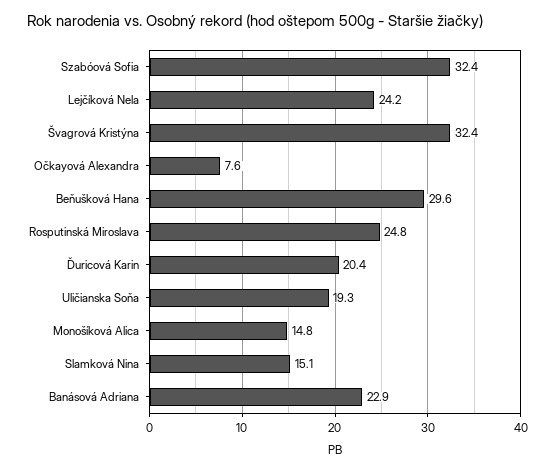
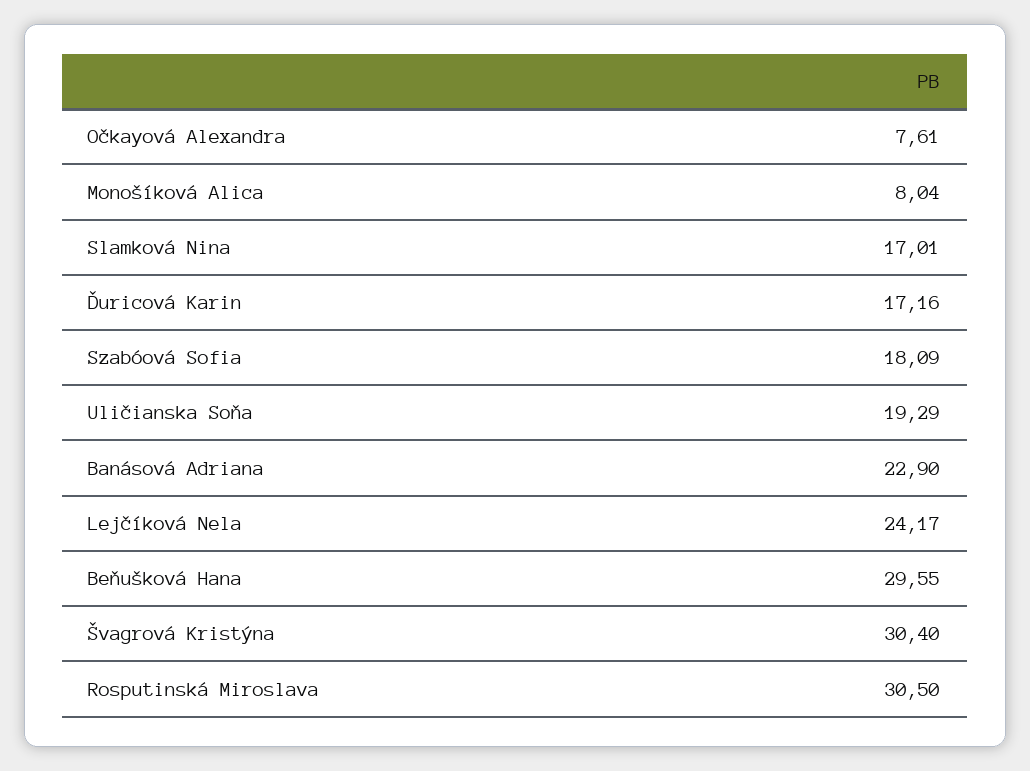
  {
-   "Szabóová Sofia": 32.4,
+   "Szabóová Sofia": 18.09,
    "Lejčíková Nela": 24.17,
-   "Švagrová Kristýna": 32.4,
+   "Švagrová Kristýna": 30.4,
    "Očkayová Alexandra": 7.61,
    "Beňušková Hana": 29.55,
-   "Rosputinská Miroslava": 24.8,
+   "Rosputinská Miroslava": 30.5,
-   "Ďuricová Karin": 20.4,
+   "Ďuricová Karin": 17.16,
    "Uličianska Soňa": 19.29,
-   "Monošíková Alica": 14.8,
+   "Monošíková Alica": 8.04,
-   "Slamková Nina": 15.1,
+   "Slamková Nina": 17.01,
    "Banásová Adriana": 22.9
  }

